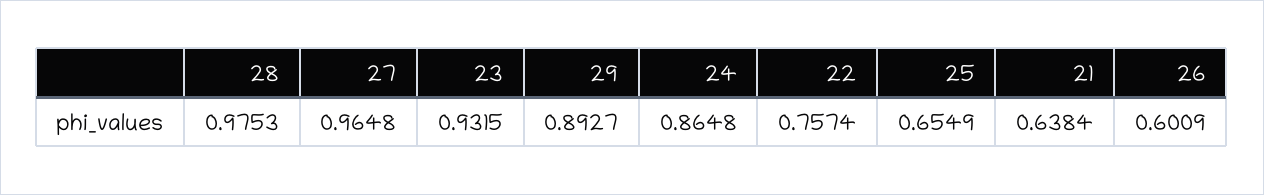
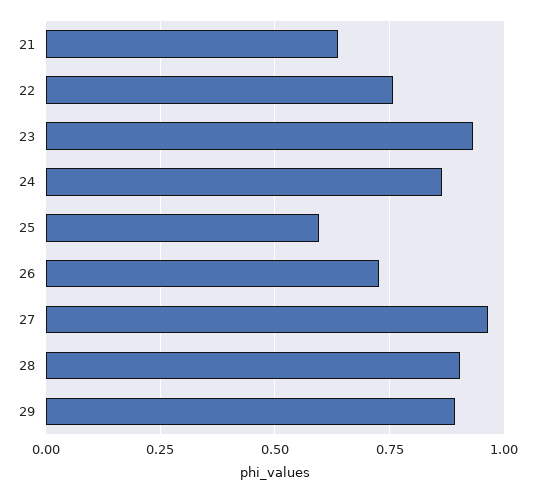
  {
-   "28": 0.9753,
+   "28": 0.9,
    "27": 0.9648,
    "23": 0.9315,
    "29": 0.8927,
    "24": 0.8648,
    "22": 0.7574,
-   "25": 0.6549,
+   "25": 0.6,
    "21": 0.6384,
-   "26": 0.6009
+   "26": 0.725
  }

